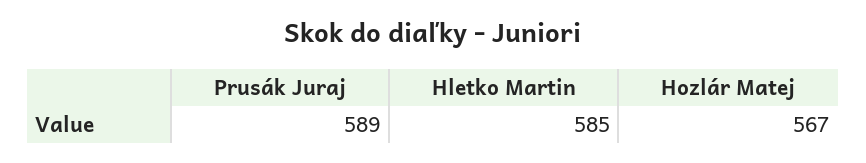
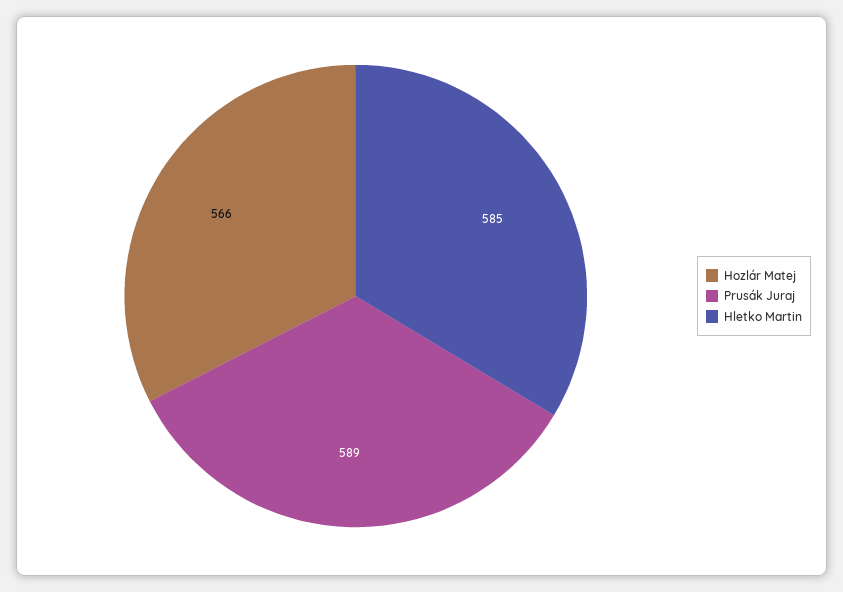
  {
    "Prusák Juraj": 589,
    "Hletko Martin": 585,
-   "Hozlár Matej": 567
+   "Hozlár Matej": 566
  }

